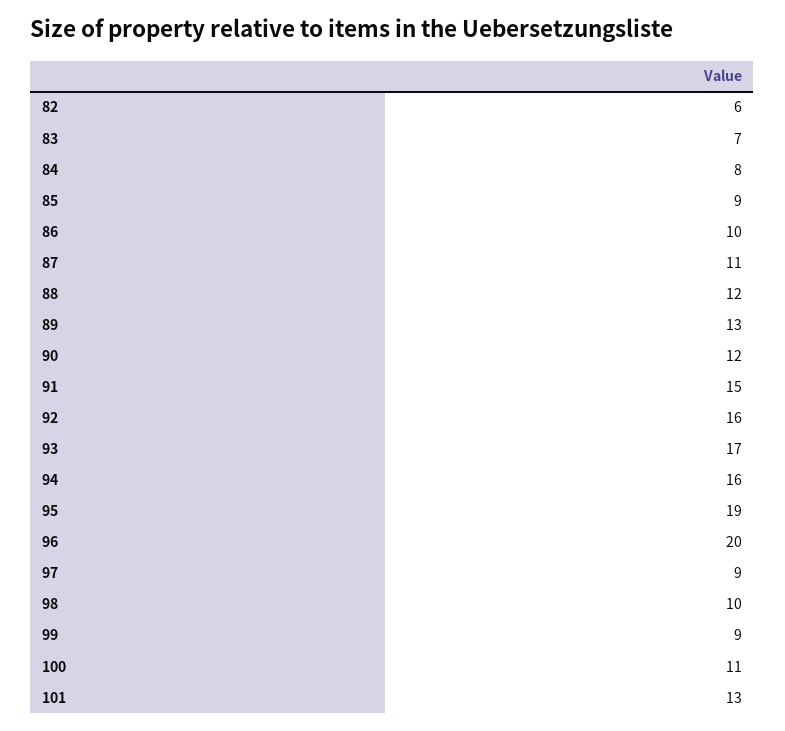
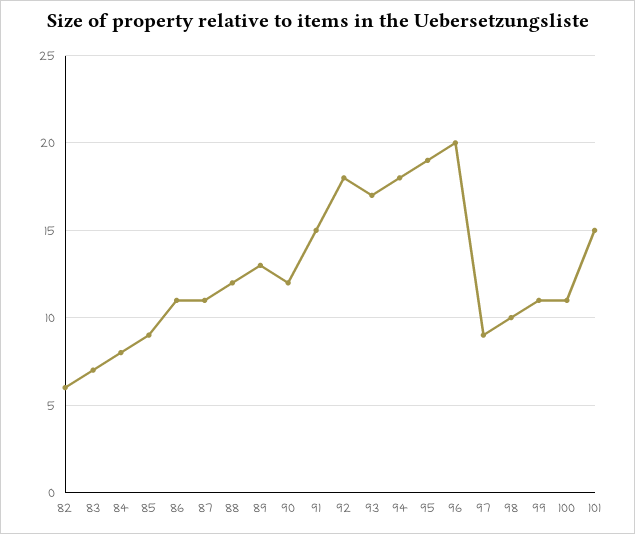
  {
    "82": 6,
    "83": 7,
    "84": 8,
    "85": 9,
-   "86": 10,
+   "86": 11,
    "87": 11,
    "88": 12,
    "89": 13,
    "90": 12,
    "91": 15,
-   "92": 16,
+   "92": 18,
    "93": 17,
-   "94": 16,
+   "94": 18,
    "95": 19,
    "96": 20,
    "97": 9,
    "98": 10,
-   "99": 9,
+   "99": 11,
    "100": 11,
-   "101": 13
+   "101": 15
  }

